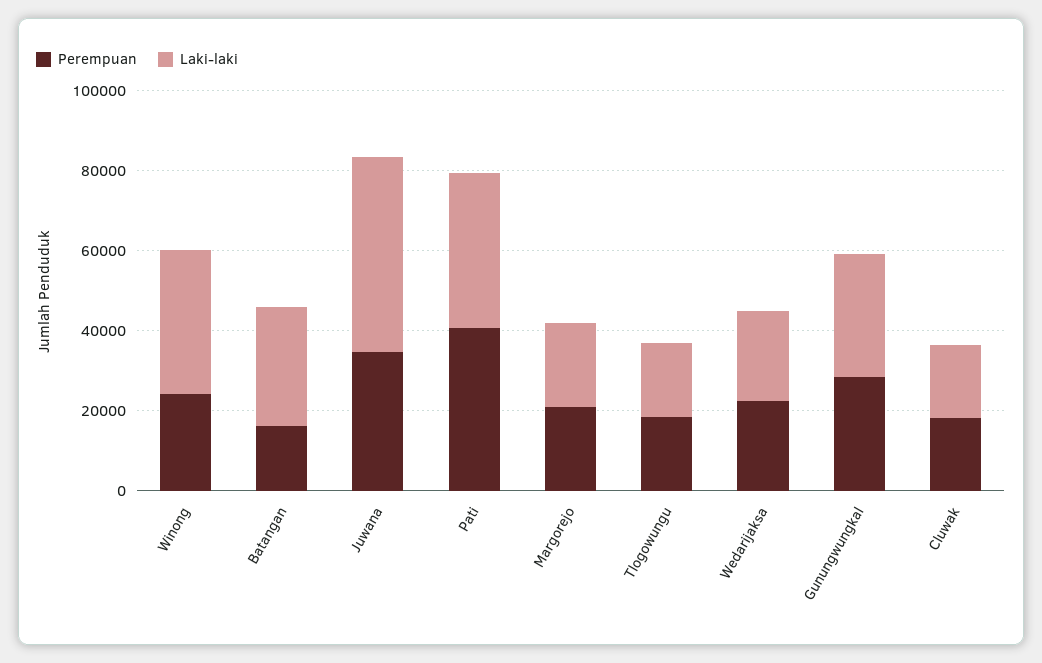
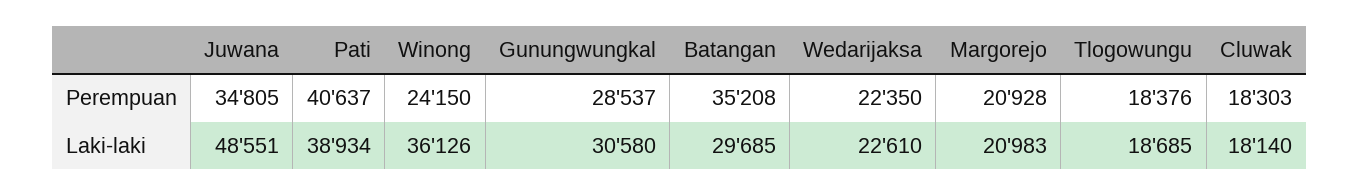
  {
    "Perempuan": {
      "Winong": 24150,
-     "Batangan": 15000,
+     "Batangan": 35208,
      "Juwana": 34805,
      "Pati": 40637,
      "Margorejo": 20928,
      "Tlogowungu": 18376,
      "Wedarijaksa": 22350,
      "Gunungwungkal": 28537,
      "Cluwak": 18303
    },
    "Laki-laki": {
      "Winong": 36126,
      "Batangan": 29685,
      "Juwana": 48551,
      "Pati": 38934,
      "Margorejo": 20983,
      "Tlogowungu": 18685,
      "Wedarijaksa": 22610,
      "Gunungwungkal": 30580,
      "Cluwak": 18140
    }
  }

